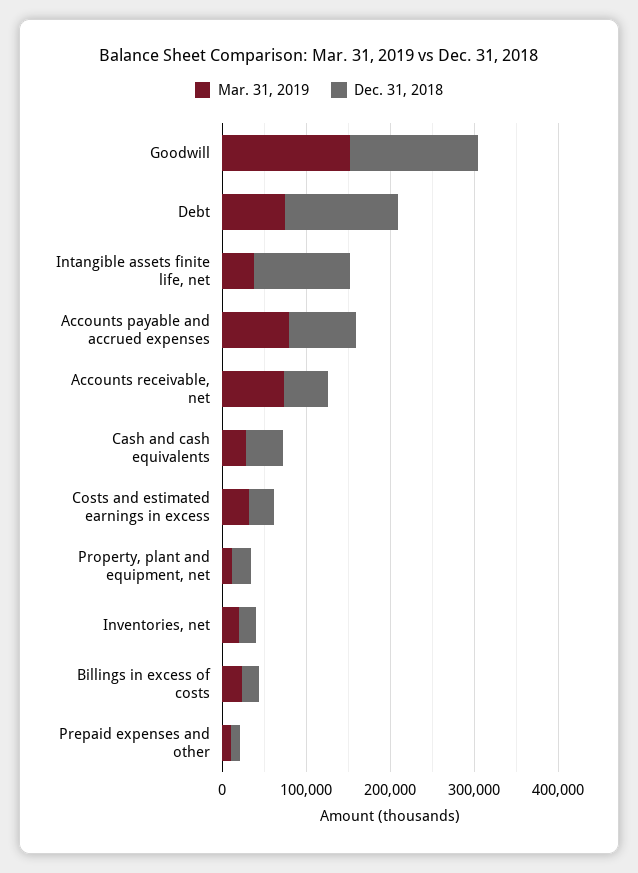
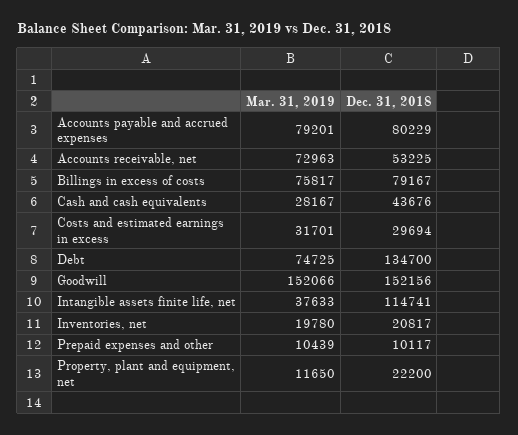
  {
    "Mar. 31, 2019": {
      "Goodwill": 152066,
      "Debt": 74725,
      "Intangible assets finite life, net": 37633,
      "Accounts payable and accrued expenses": 79201,
      "Accounts receivable, net": 72963,
      "Cash and cash equivalents": 28167,
      "Costs and estimated earnings in excess": 31701,
      "Property, plant and equipment, net": 11650,
      "Inventories, net": 19780,
-     "Billings in excess of costs": 20000,
+     "Billings in excess of costs": 75817,
      "Prepaid expenses and other": 10439
    },
    "Dec. 31, 2018": {
      "Goodwill": 152156,
      "Debt": 134700,
      "Intangible assets finite life, net": 114741,
      "Accounts payable and accrued expenses": 80229,
      "Accounts receivable, net": 53225,
      "Cash and cash equivalents": 43676,
      "Costs and estimated earnings in excess": 29694,
      "Property, plant and equipment, net": 22200,
      "Inventories, net": 20817,
-     "Billings in excess of costs": 20000,
+     "Billings in excess of costs": 79167,
      "Prepaid expenses and other": 10117
    }
  }

